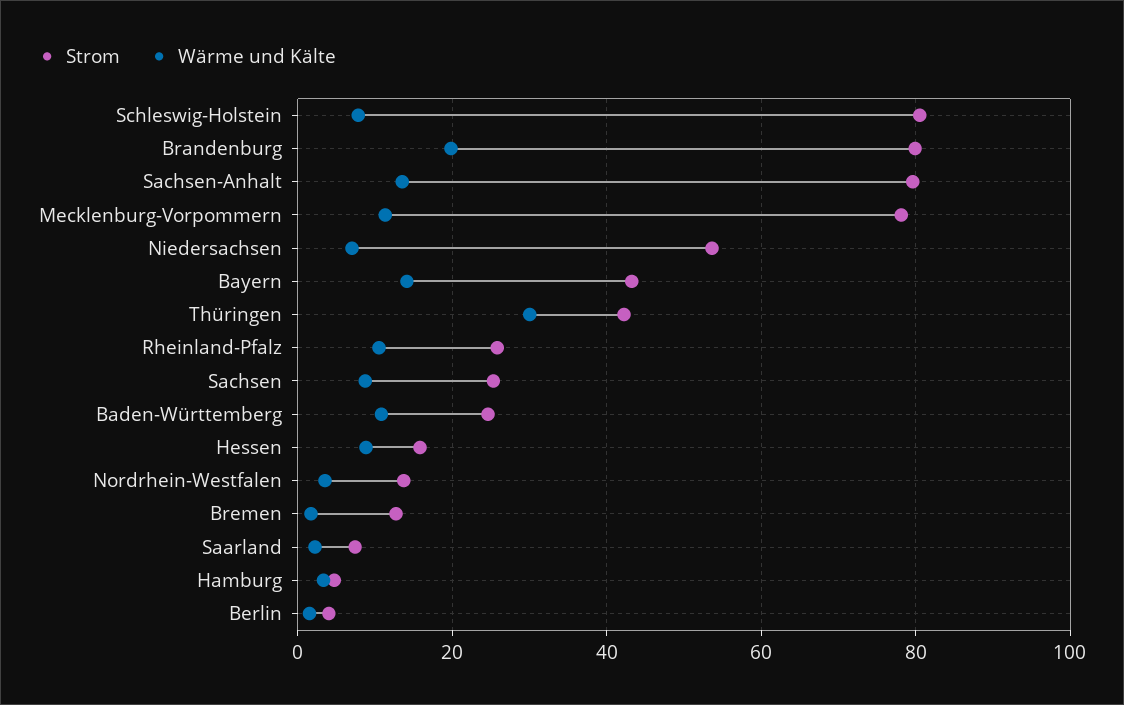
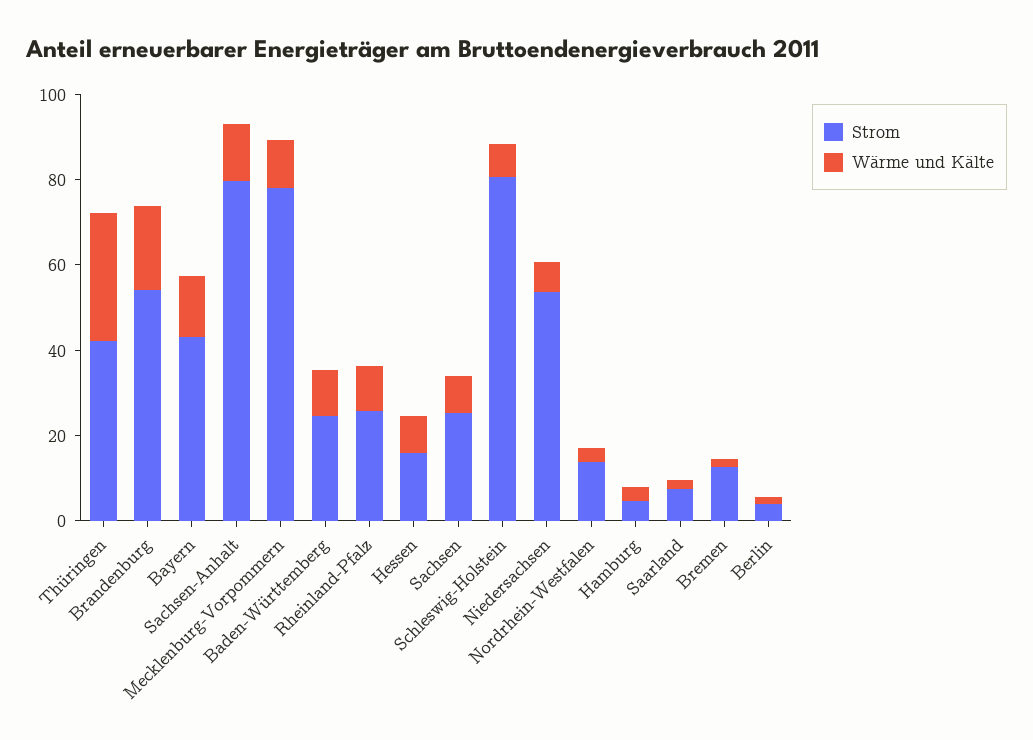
  {
    "Strom": {
      "Schleswig-Holstein": 80,
-     "Brandenburg": 80,
+     "Brandenburg": 55,
      "Sachsen-Anhalt": 80,
      "Mecklenburg-Vorpommern": 78,
      "Niedersachsen": 54,
      "Bayern": 44,
      "Thüringen": 42,
      "Rheinland-Pfalz": 26,
      "Sachsen": 26,
      "Baden-Württemberg": 24,
      "Hessen": 16,
      "Nordrhein-Westfalen": 14,
      "Bremen": 12,
      "Saarland": 8,
      "Hamburg": 4,
      "Berlin": 4
    },
    "Wärme und Kälte": {
      "Schleswig-Holstein": 8,
      "Brandenburg": 20,
      "Sachsen-Anhalt": 14,
      "Mecklenburg-Vorpommern": 12,
      "Niedersachsen": 8,
      "Bayern": 14,
      "Thüringen": 30,
      "Rheinland-Pfalz": 10,
      "Sachsen": 8,
      "Baden-Württemberg": 10,
      "Hessen": 8,
      "Nordrhein-Westfalen": 4,
      "Bremen": 2,
      "Saarland": 2,
      "Hamburg": 4,
      "Berlin": 2
    }
  }

